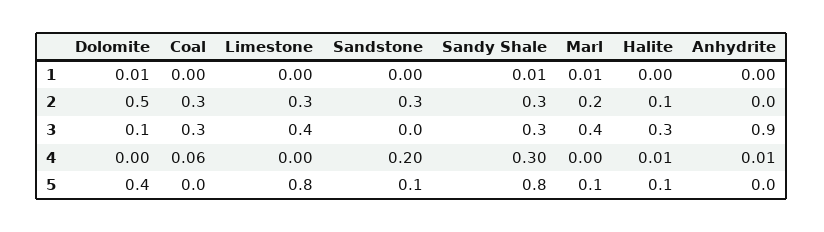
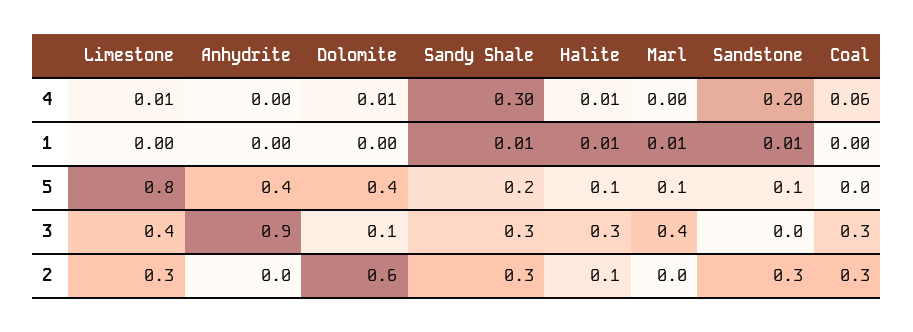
  {
    "Dolomite": {
-     "1": 0.01,
+     "1": 0,
-     "2": 0.5,
+     "2": 0.6,
      "3": 0.1,
-     "4": 0,
+     "4": 0.01,
      "5": 0.4
    },
    "Coal": {
      "1": 0,
      "2": 0.3,
      "3": 0.3,
      "4": 0.06,
      "5": 0
    },
    "Limestone": {
      "1": 0,
      "2": 0.3,
      "3": 0.4,
-     "4": 0,
+     "4": 0.01,
      "5": 0.8
    },
    "Sandstone": {
-     "1": 0,
+     "1": 0.01,
      "2": 0.3,
      "3": 0,
      "4": 0.2,
      "5": 0.1
    },
    "Sandy Shale": {
      "1": 0.01,
      "2": 0.3,
      "3": 0.3,
      "4": 0.3,
-     "5": 0.8
+     "5": 0.2
    },
    "Marl": {
      "1": 0.01,
-     "2": 0.2,
+     "2": 0,
      "3": 0.4,
      "4": 0,
      "5": 0.1
    },
    "Halite": {
-     "1": 0,
+     "1": 0.01,
      "2": 0.1,
      "3": 0.3,
      "4": 0.01,
      "5": 0.1
    },
    "Anhydrite": {
      "1": 0,
      "2": 0,
      "3": 0.9,
-     "4": 0.01,
+     "4": 0,
-     "5": 0
+     "5": 0.4
    }
  }

